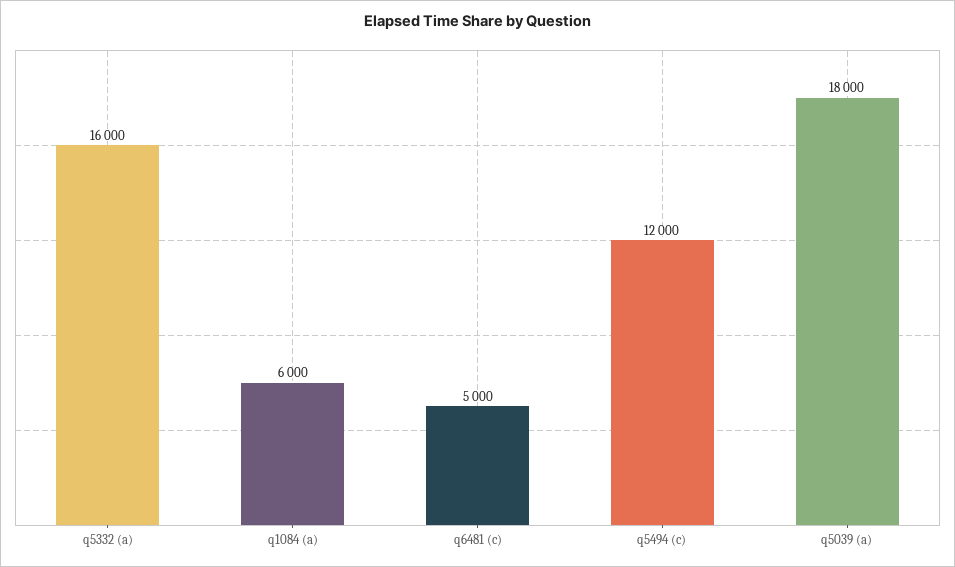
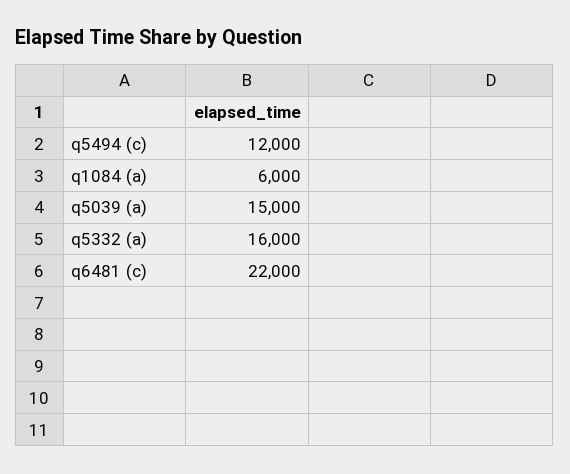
  {
    "q5332 (a)": 16000,
    "q1084 (a)": 6000,
-   "q6481 (c)": 5000,
+   "q6481 (c)": 22000,
    "q5494 (c)": 12000,
-   "q5039 (a)": 18000
+   "q5039 (a)": 15000
  }

